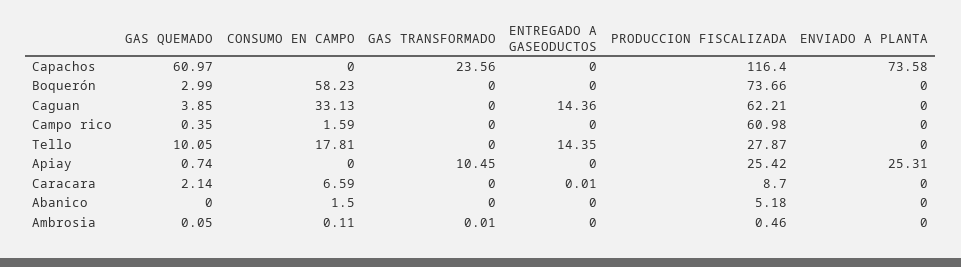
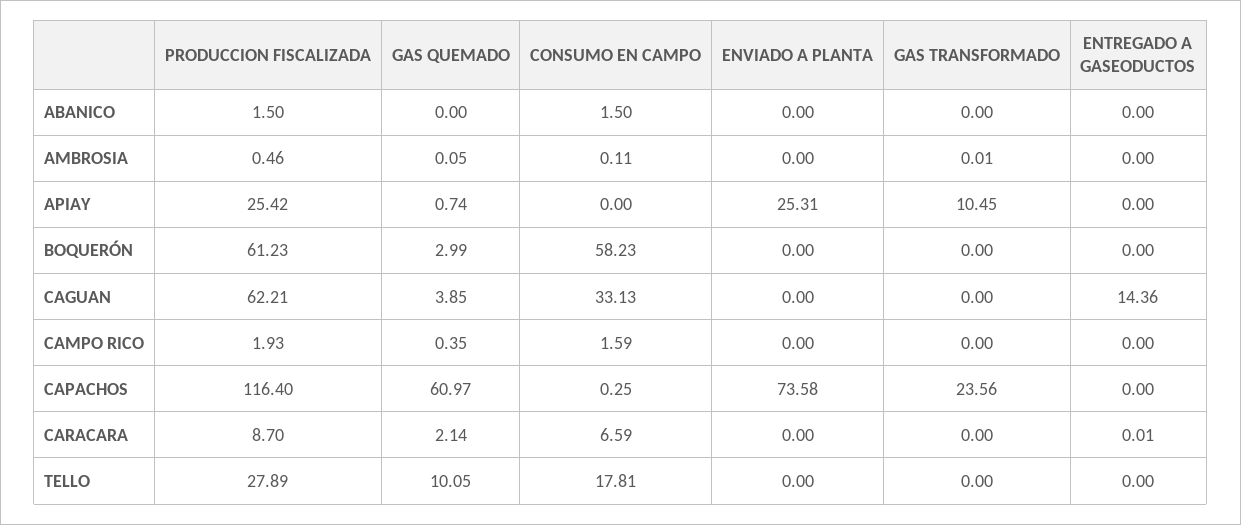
  {
    "GAS QUEMADO": {
      "Capachos": 60.97,
      "Boquerón": 2.99,
      "Caguan": 3.85,
      "Campo rico": 0.35,
      "Tello": 10.05,
      "Apiay": 0.74,
      "Caracara": 2.14,
      "Abanico": 0,
      "Ambrosia": 0.05
    },
    "CONSUMO EN CAMPO": {
-     "Capachos": 0,
+     "Capachos": 0.25,
      "Boquerón": 58.23,
      "Caguan": 33.13,
      "Campo rico": 1.59,
      "Tello": 17.81,
      "Apiay": 0,
      "Caracara": 6.59,
      "Abanico": 1.5,
      "Ambrosia": 0.11
    },
    "GAS TRANSFORMADO": {
      "Capachos": 23.56,
      "Boquerón": 0,
      "Caguan": 0,
      "Campo rico": 0,
      "Tello": 0,
      "Apiay": 10.45,
      "Caracara": 0,
      "Abanico": 0,
      "Ambrosia": 0.01
    },
    "ENTREGADO A GASEODUCTOS": {
      "Capachos": 0,
      "Boquerón": 0,
      "Caguan": 14.36,
      "Campo rico": 0,
-     "Tello": 14.35,
+     "Tello": 0,
      "Apiay": 0,
      "Caracara": 0.01,
      "Abanico": 0,
      "Ambrosia": 0
    },
    "PRODUCCION FISCALIZADA": {
      "Capachos": 116.4,
-     "Boquerón": 73.66,
+     "Boquerón": 61.23,
      "Caguan": 62.21,
-     "Campo rico": 60.98,
+     "Campo rico": 1.93,
-     "Tello": 27.87,
+     "Tello": 27.89,
      "Apiay": 25.42,
      "Caracara": 8.7,
-     "Abanico": 5.18,
+     "Abanico": 1.5,
      "Ambrosia": 0.46
    },
    "ENVIADO A PLANTA": {
      "Capachos": 73.58,
      "Boquerón": 0,
      "Caguan": 0,
      "Campo rico": 0,
      "Tello": 0,
      "Apiay": 25.31,
      "Caracara": 0,
      "Abanico": 0,
      "Ambrosia": 0
    }
  }

